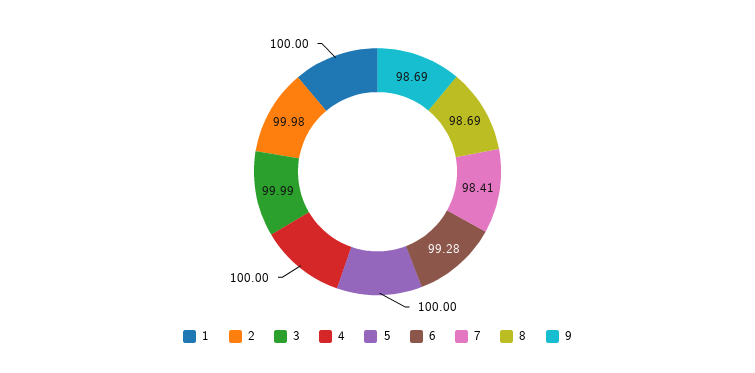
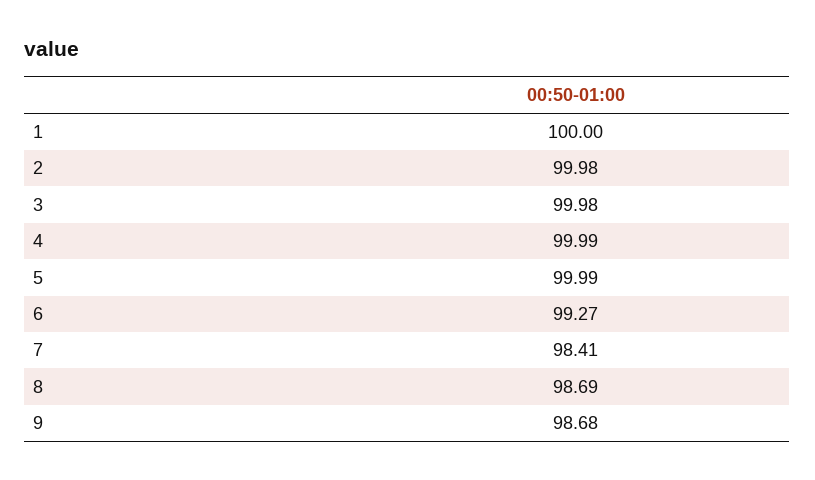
  {
    "1": 100,
    "2": 99.98,
-   "3": 99.99,
+   "3": 99.98,
-   "4": 100,
+   "4": 99.99,
-   "5": 100,
+   "5": 99.99,
-   "6": 99.28,
+   "6": 99.27,
    "7": 98.41,
    "8": 98.69,
-   "9": 98.69
+   "9": 98.68
  }

